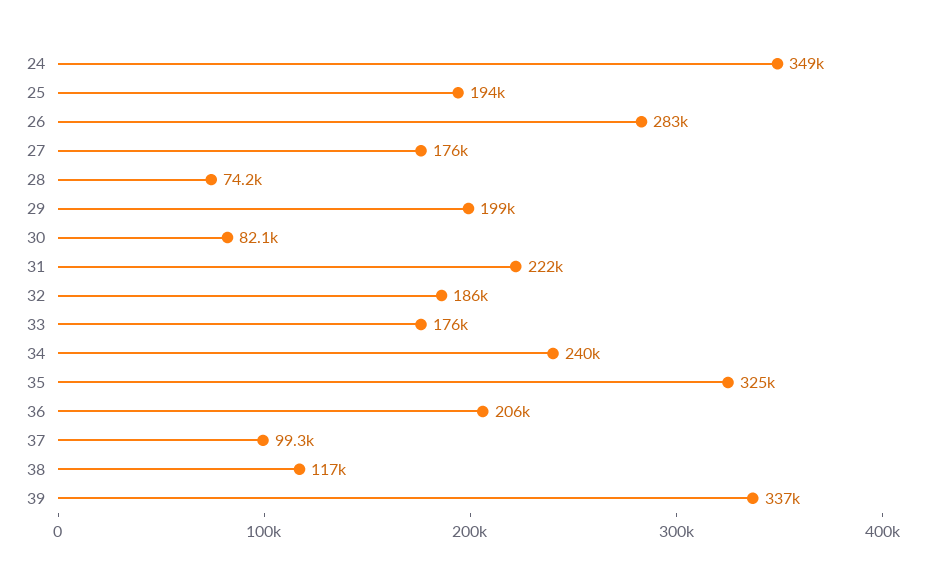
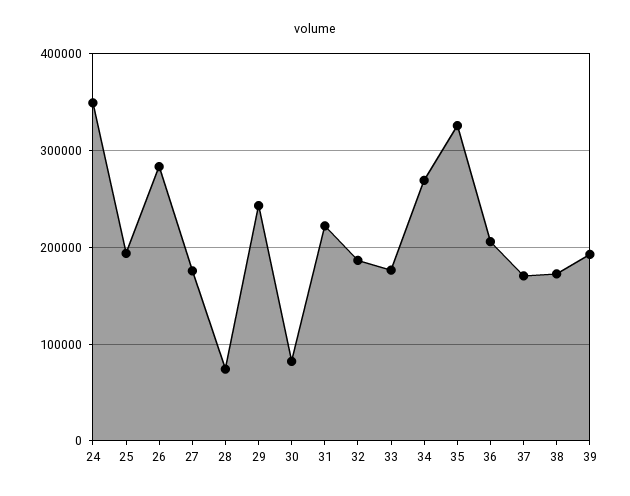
  {
    "24": 349000,
    "25": 194000,
    "26": 283000,
    "27": 176000,
    "28": 74200,
-   "29": 199000,
+   "29": 240000,
    "30": 82100,
    "31": 222000,
    "32": 186000,
    "33": 176000,
-   "34": 240000,
+   "34": 270000,
    "35": 325000,
    "36": 206000,
-   "37": 99300,
+   "37": 170000,
-   "38": 117000,
+   "38": 170000,
-   "39": 337000
+   "39": 190000
  }

